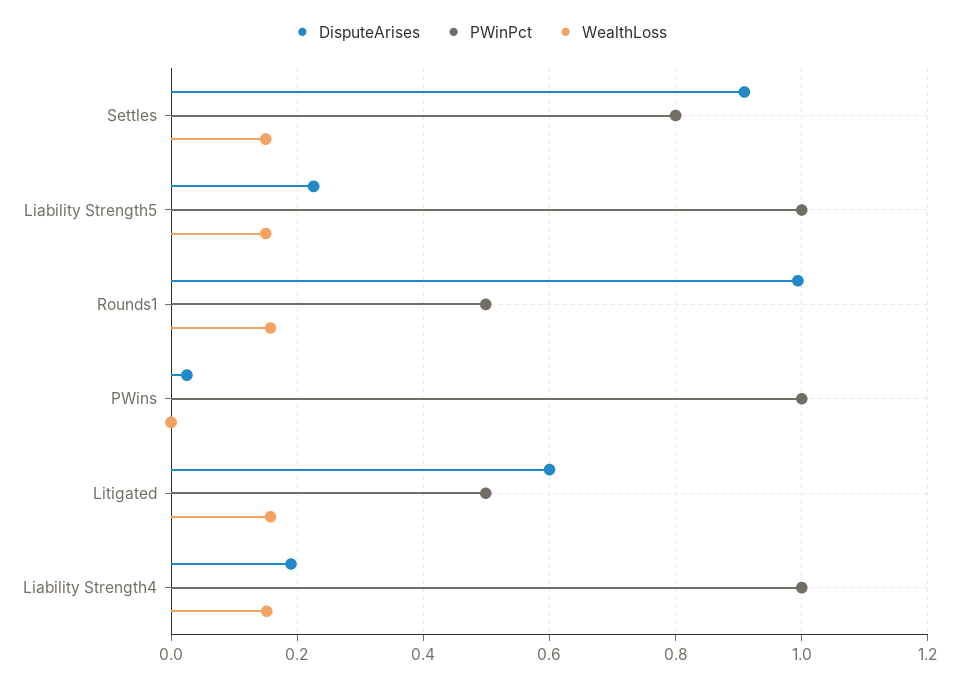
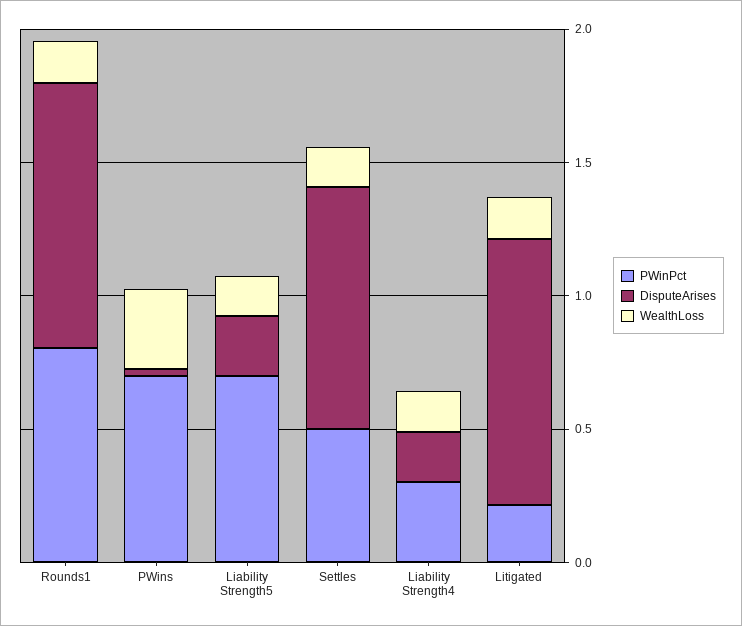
  {
    "DisputeArises": {
      "Settles": 0.9,
      "Liability Strength5": 0.22,
      "Rounds1": 1,
      "PWins": 0.02,
-     "Litigated": 0.6,
+     "Litigated": 1,
      "Liability Strength4": 0.2
    },
    "PWinPct": {
-     "Settles": 0.8,
+     "Settles": 0.5,
-     "Liability Strength5": 1,
+     "Liability Strength5": 0.7,
-     "Rounds1": 0.5,
+     "Rounds1": 0.8,
-     "PWins": 1,
+     "PWins": 0.7,
-     "Litigated": 0.5,
+     "Litigated": 0.2,
-     "Liability Strength4": 1
+     "Liability Strength4": 0.3
    },
    "WealthLoss": {
      "Settles": 0.16,
      "Liability Strength5": 0.16,
      "Rounds1": 0.16,
-     "PWins": 0,
+     "PWins": 0.3,
      "Litigated": 0.16,
      "Liability Strength4": 0.16
    }
  }

